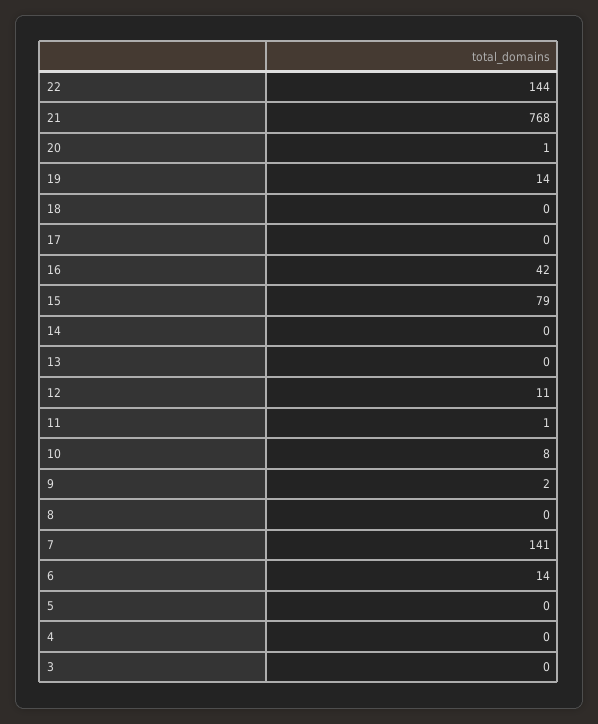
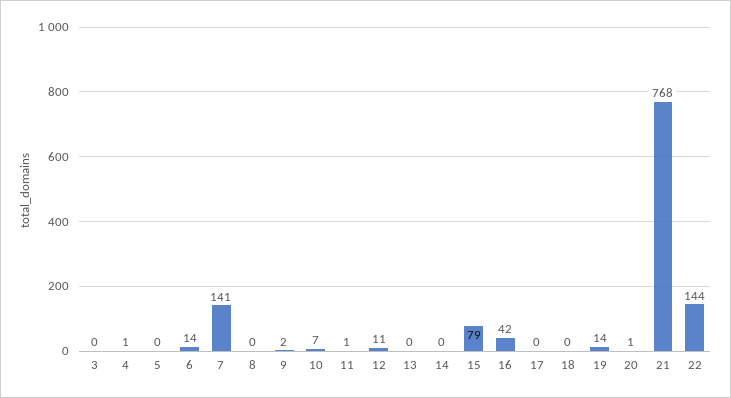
  {
    "22": 144,
    "21": 768,
    "20": 1,
    "19": 14,
    "18": 0,
    "17": 0,
    "16": 42,
    "15": 79,
    "14": 0,
    "13": 0,
    "12": 11,
    "11": 1,
-   "10": 8,
+   "10": 7,
    "9": 2,
    "8": 0,
    "7": 141,
    "6": 14,
    "5": 0,
-   "4": 0,
+   "4": 1,
    "3": 0
  }

